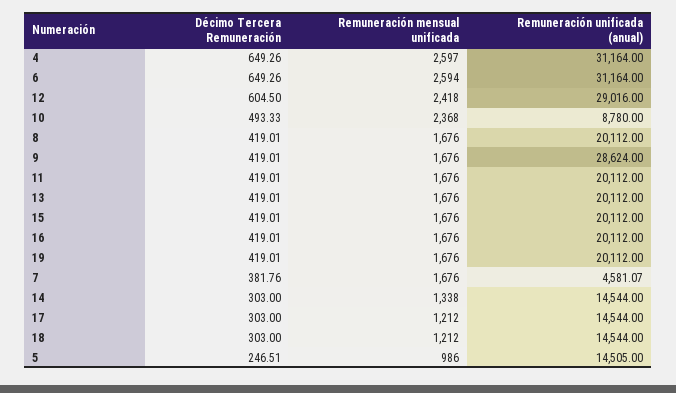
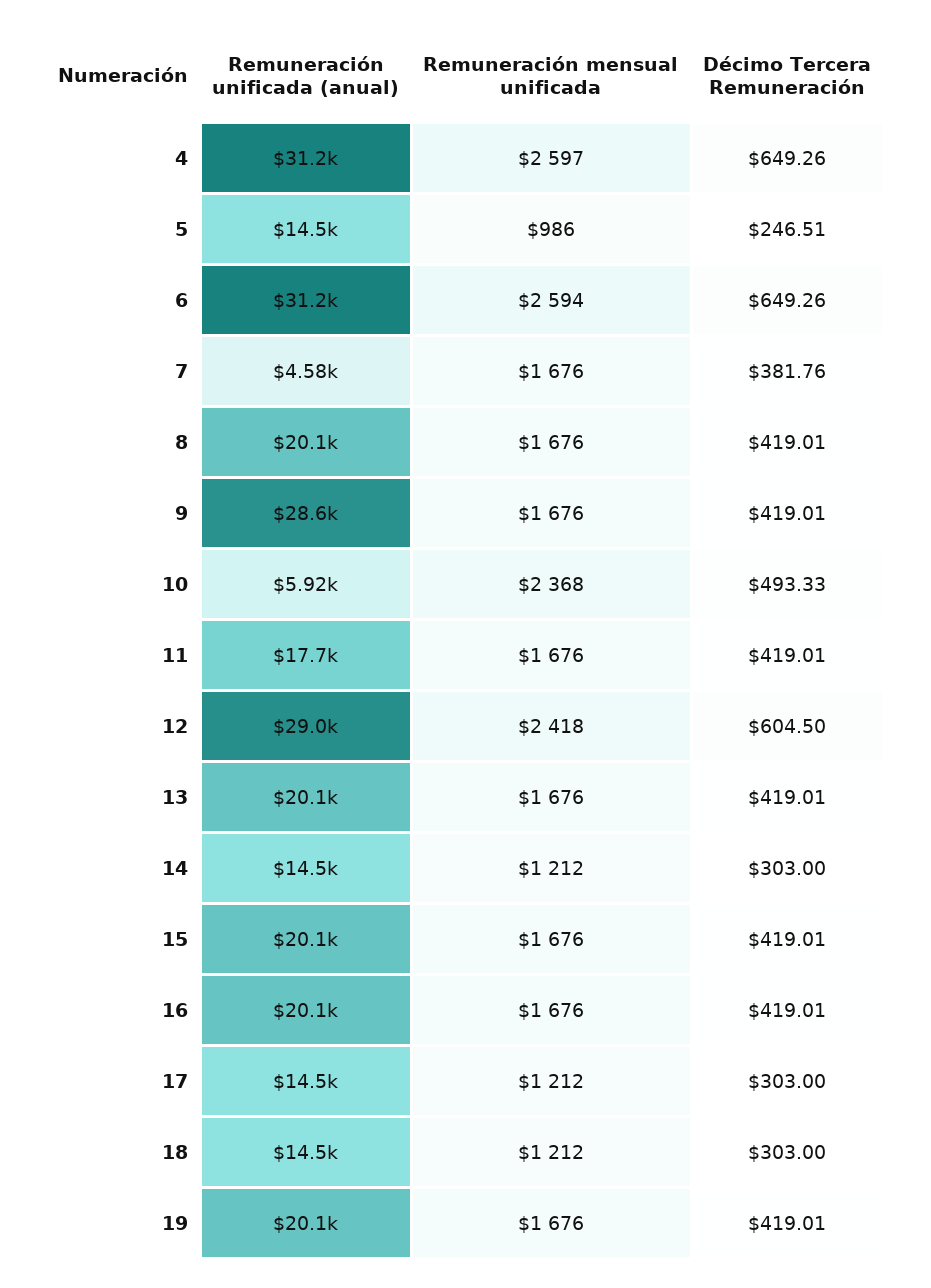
  {
    "Décimo Tercera Remuneración": {
      "4": 649.26,
      "6": 649.26,
      "12": 604.5,
      "10": 493.33,
      "8": 419.01,
      "9": 419.01,
      "11": 419.01,
      "13": 419.01,
      "15": 419.01,
      "16": 419.01,
      "19": 419.01,
      "7": 381.76,
      "14": 303,
      "17": 303,
      "18": 303,
      "5": 246.51
    },
    "Remuneración mensual unificada": {
      "4": 2597,
      "6": 2594,
      "12": 2418,
      "10": 2368,
      "8": 1676,
      "9": 1676,
      "11": 1676,
      "13": 1676,
      "15": 1676,
      "16": 1676,
      "19": 1676,
      "7": 1676,
-     "14": 1338,
+     "14": 1212,
      "17": 1212,
      "18": 1212,
      "5": 986
    },
    "Remuneración unificada (anual)": {
      "4": 31164,
      "6": 31164,
      "12": 29016,
-     "10": 8780,
+     "10": 5920,
      "8": 20112,
      "9": 28624,
-     "11": 20112,
+     "11": 17700,
      "13": 20112,
      "15": 20112,
      "16": 20112,
      "19": 20112,
      "7": 4581.07,
      "14": 14544,
      "17": 14544,
      "18": 14544,
      "5": 14505
    }
  }

